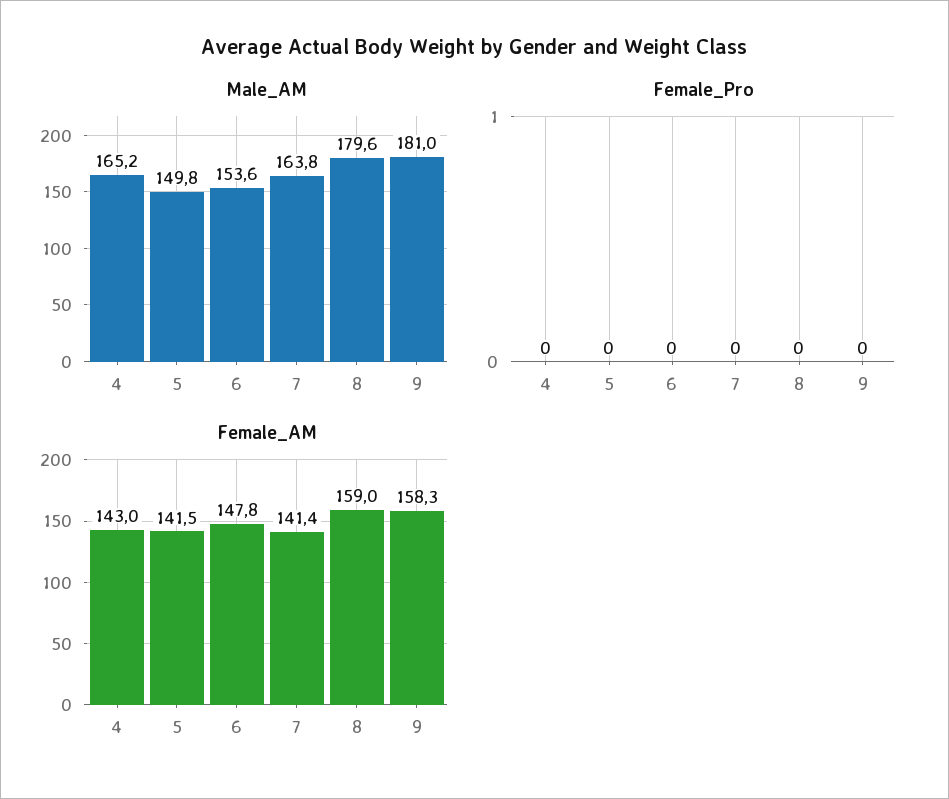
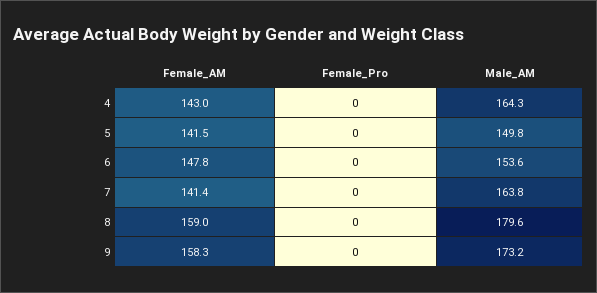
  {
    "Male_AM": {
-     "4": 165.2,
+     "4": 164.3,
      "5": 149.8,
      "6": 153.6,
      "7": 163.8,
      "8": 179.6,
-     "9": 181
+     "9": 173.2
    },
    "Female_Pro": {
      "4": 0,
      "5": 0,
      "6": 0,
      "7": 0,
      "8": 0,
      "9": 0
    },
    "Female_AM": {
      "4": 143,
      "5": 141.5,
      "6": 147.8,
      "7": 141.4,
      "8": 159,
      "9": 158.3
    }
  }

